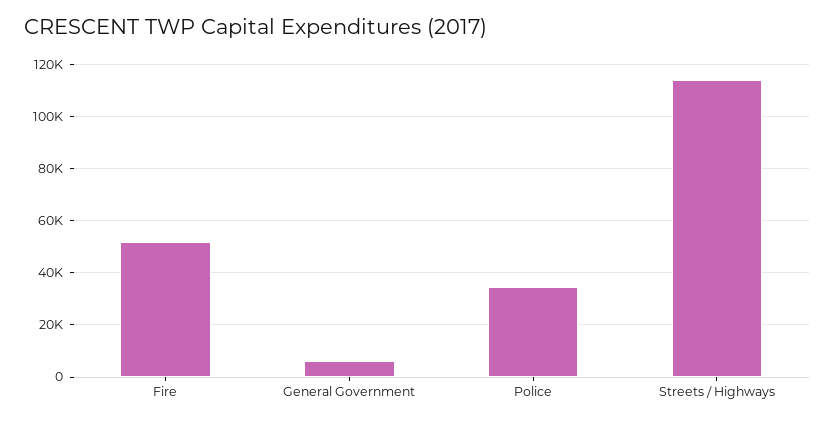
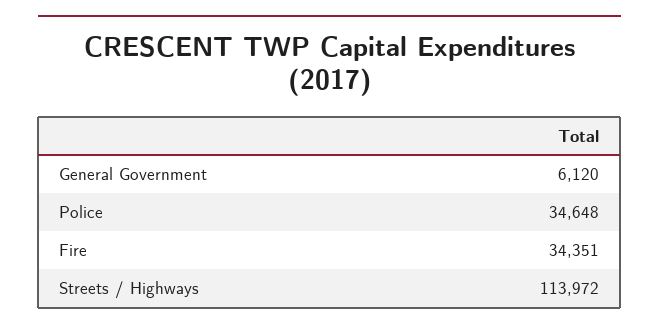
  {
-   "Fire": 52500,
+   "Fire": 34351,
    "General Government": 6120,
    "Police": 34648,
    "Streets / Highways": 113972
  }

